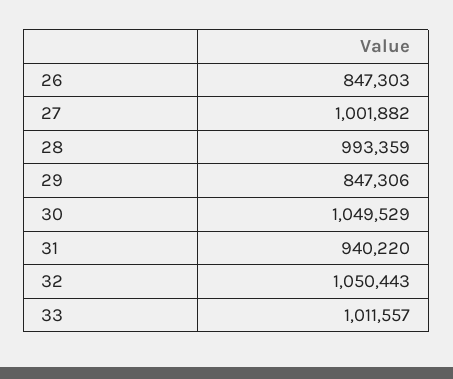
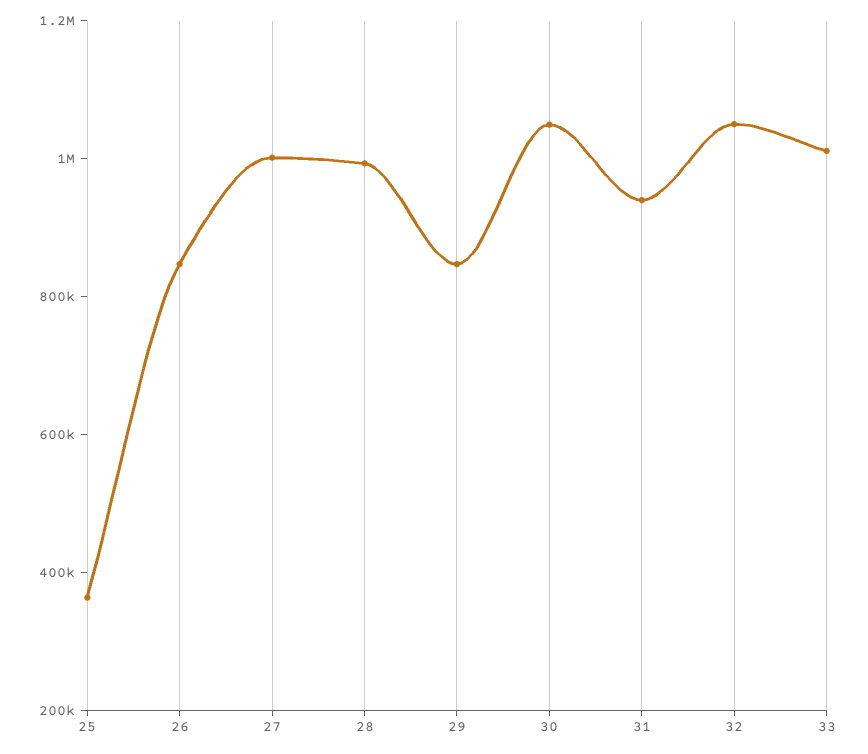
  {
    "26": 847303,
    "27": 1001882,
    "28": 993359,
    "29": 847306,
    "30": 1049529,
    "31": 940220,
    "32": 1050443,
-   "33": 1011557
+   "33": 1011557,
+   "25": 350000
  }

